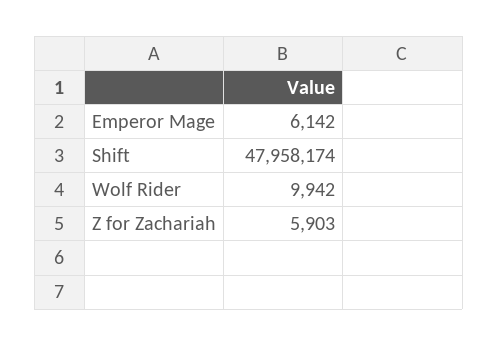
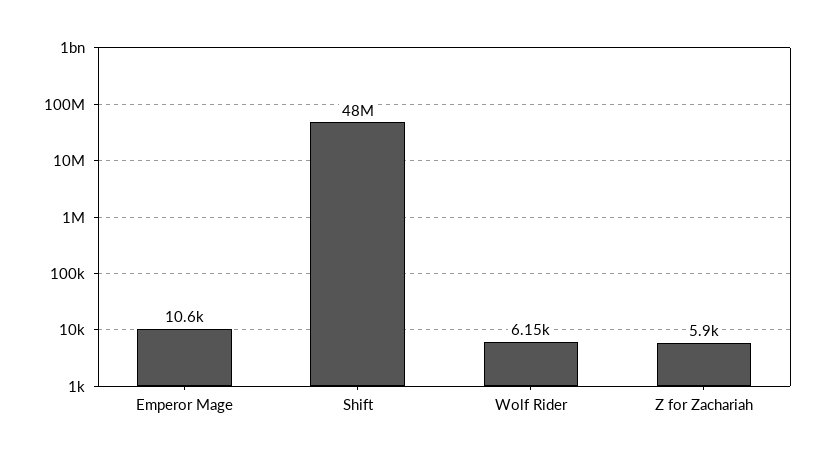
  {
-   "Emperor Mage": 6142,
+   "Emperor Mage": 10600,
    "Shift": 47958174,
-   "Wolf Rider": 9942,
+   "Wolf Rider": 6150,
    "Z for Zachariah": 5903
  }

